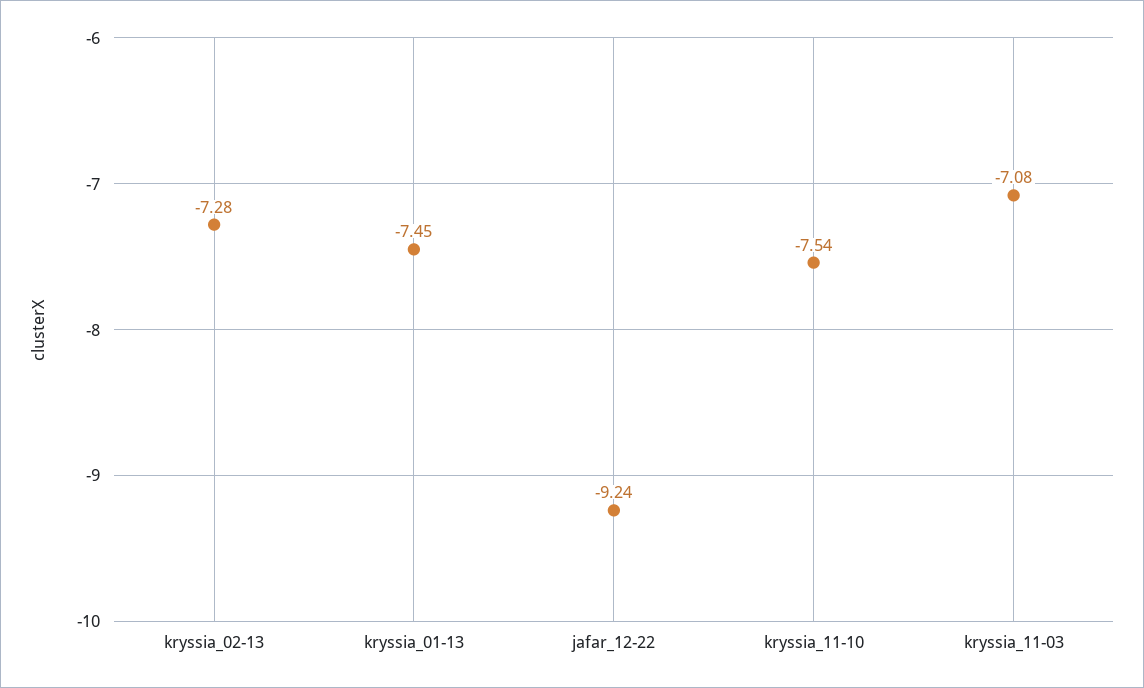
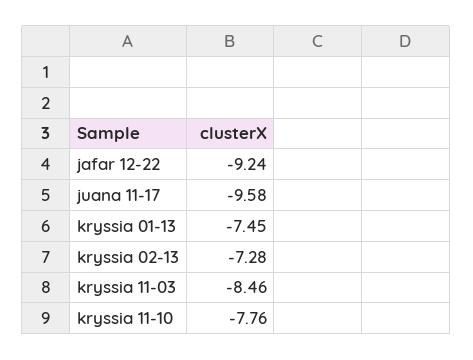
  {
    "kryssia_02-13": -7.28,
    "kryssia_01-13": -7.45,
    "jafar_12-22": -9.24,
-   "kryssia_11-10": -7.54,
+   "kryssia_11-10": -7.76,
-   "kryssia_11-03": -7.08
+   "kryssia_11-03": -8.46,
+   "juana 11-17": -9.58
  }

